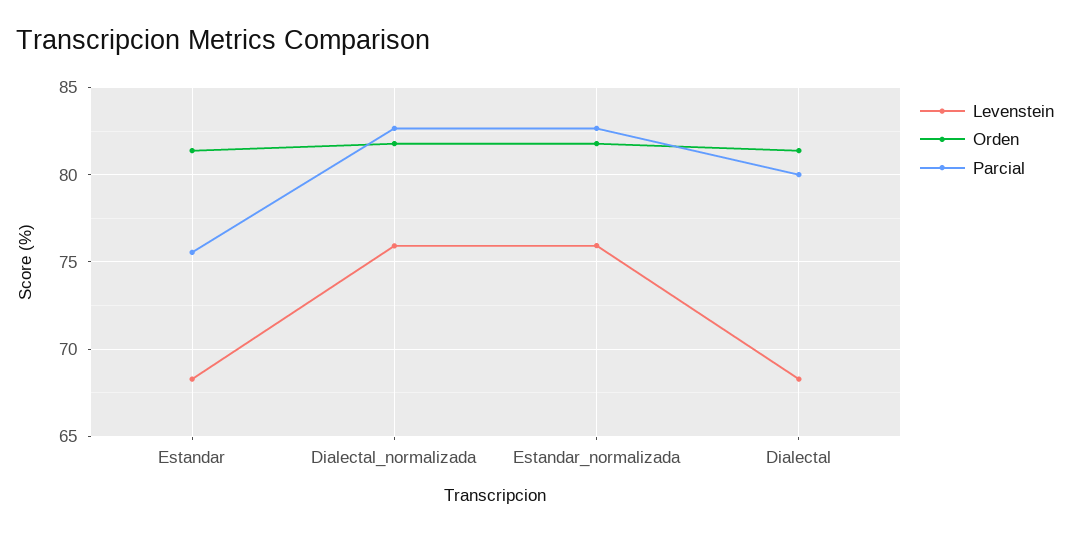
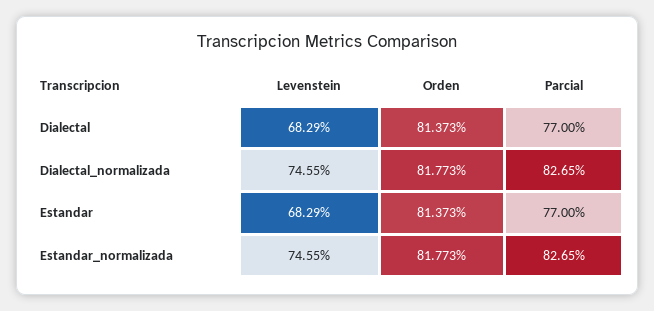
  {
    "Levenstein": {
      "Estandar": 68.29,
-     "Dialectal_normalizada": 76,
+     "Dialectal_normalizada": 74.55,
-     "Estandar_normalizada": 76,
+     "Estandar_normalizada": 74.55,
      "Dialectal": 68.29
    },
    "Orden": {
      "Estandar": 81.373,
      "Dialectal_normalizada": 81.773,
      "Estandar_normalizada": 81.773,
      "Dialectal": 81.373
    },
    "Parcial": {
-     "Estandar": 75.5,
+     "Estandar": 77,
      "Dialectal_normalizada": 82.65,
      "Estandar_normalizada": 82.65,
-     "Dialectal": 80
+     "Dialectal": 77
    }
  }

